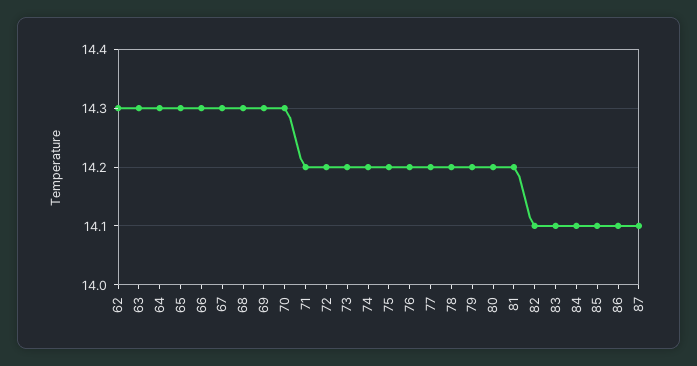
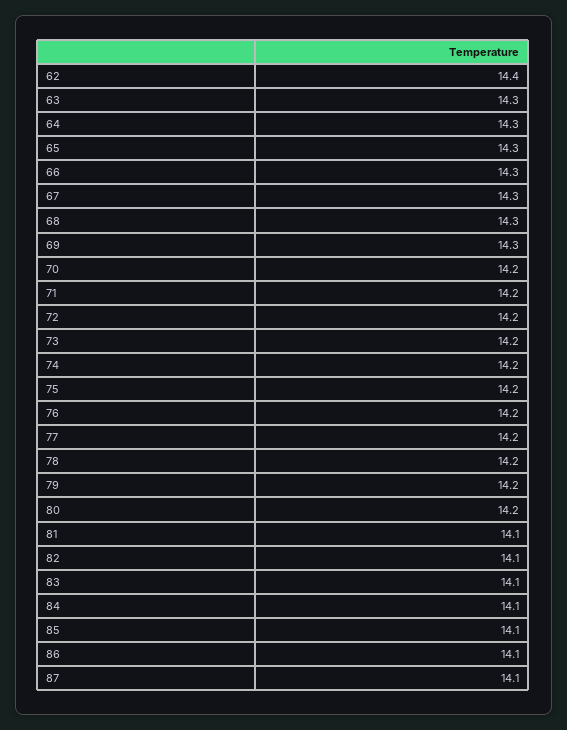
  {
-   "62": 14.3,
+   "62": 14.4,
    "63": 14.3,
    "64": 14.3,
    "65": 14.3,
    "66": 14.3,
    "67": 14.3,
    "68": 14.3,
    "69": 14.3,
-   "70": 14.3,
+   "70": 14.2,
    "71": 14.2,
    "72": 14.2,
    "73": 14.2,
    "74": 14.2,
    "75": 14.2,
    "76": 14.2,
    "77": 14.2,
    "78": 14.2,
    "79": 14.2,
    "80": 14.2,
-   "81": 14.2,
+   "81": 14.1,
    "82": 14.1,
    "83": 14.1,
    "84": 14.1,
    "85": 14.1,
    "86": 14.1,
    "87": 14.1
  }

